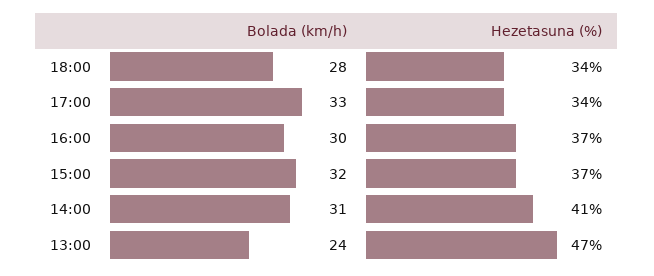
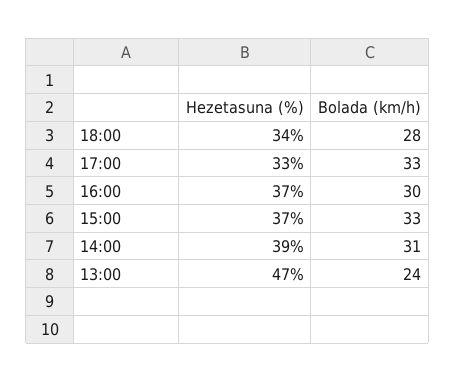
  {
    "Bolada (km/h)": {
      "18:00": 28,
      "17:00": 33,
      "16:00": 30,
-     "15:00": 32,
+     "15:00": 33,
      "14:00": 31,
      "13:00": 24
    },
    "Hezetasuna (%)": {
      "18:00": 34,
-     "17:00": 34,
+     "17:00": 33,
      "16:00": 37,
      "15:00": 37,
-     "14:00": 41,
+     "14:00": 39,
      "13:00": 47
    }
  }

